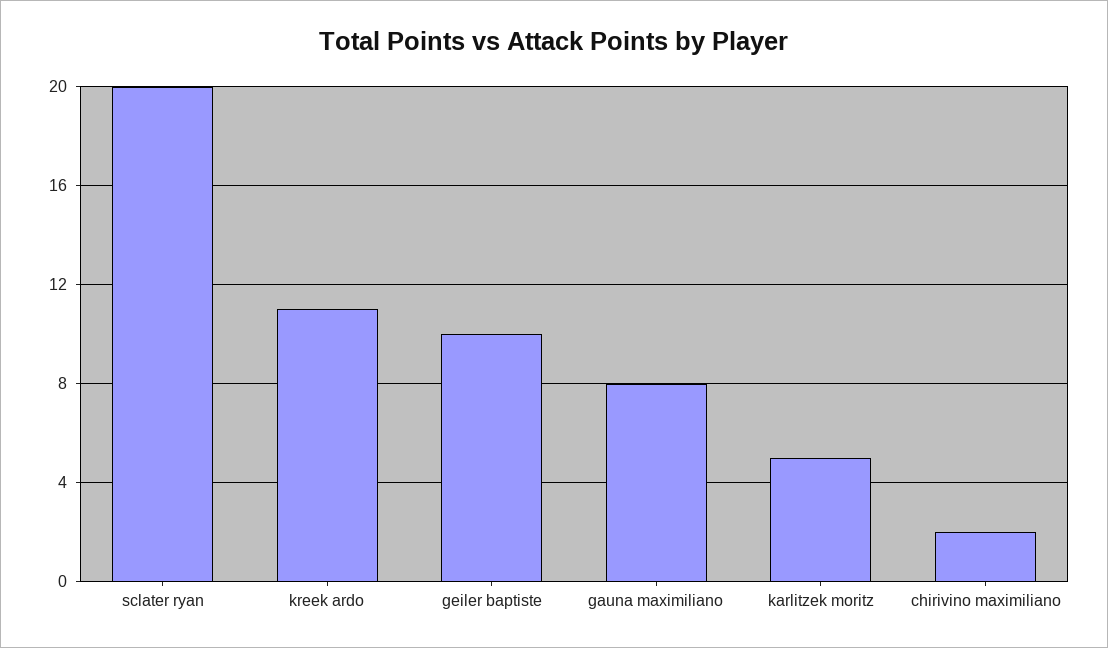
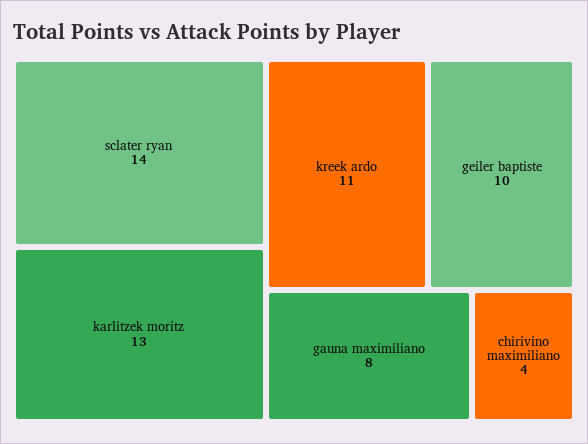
  {
-   "sclater ryan": 20,
+   "sclater ryan": 14,
    "kreek ardo": 11,
    "geiler baptiste": 10,
    "gauna maximiliano": 8,
-   "karlitzek moritz": 5,
+   "karlitzek moritz": 13,
-   "chirivino maximiliano": 2
+   "chirivino maximiliano": 4
  }

